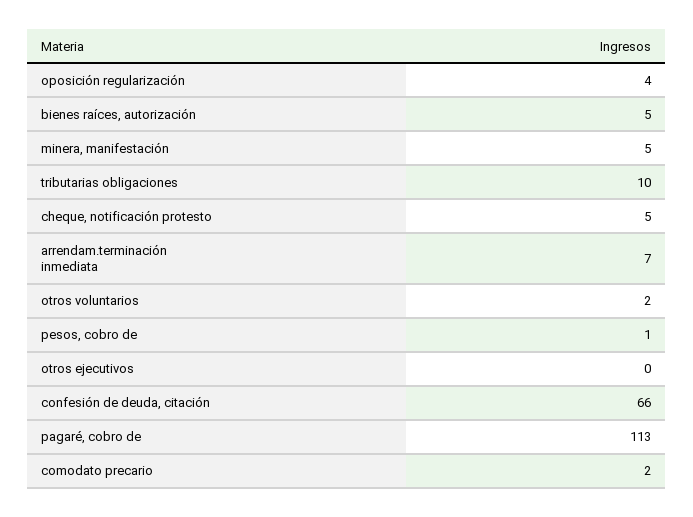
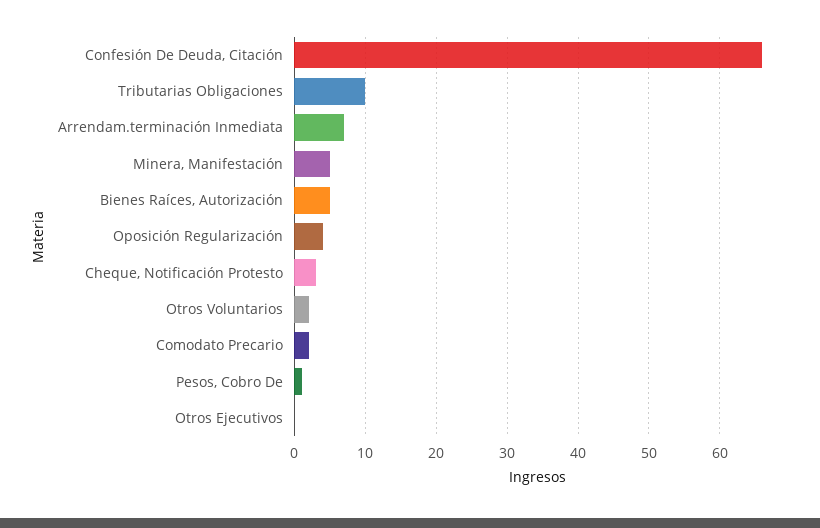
  {
    "oposición regularización": 4,
    "bienes raíces, autorización": 5,
    "minera, manifestación": 5,
    "tributarias obligaciones": 10,
-   "cheque, notificación protesto": 5,
+   "cheque, notificación protesto": 3,
    "arrendam.terminación inmediata": 7,
    "otros voluntarios": 2,
    "pesos, cobro de": 1,
    "otros ejecutivos": 0,
    "confesión de deuda, citación": 66,
-   "pagaré, cobro de": 113,
    "comodato precario": 2
  }

